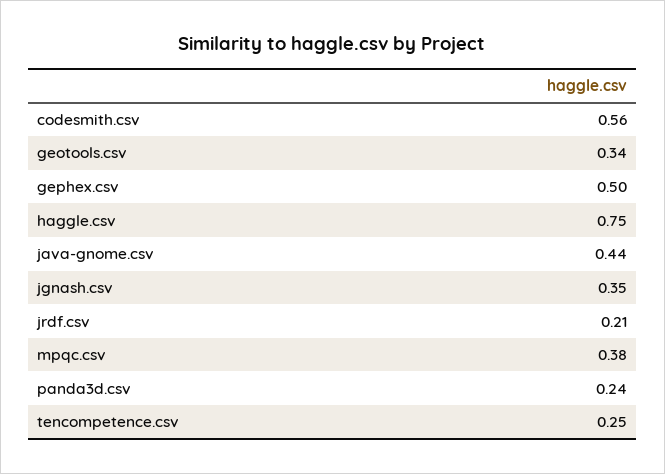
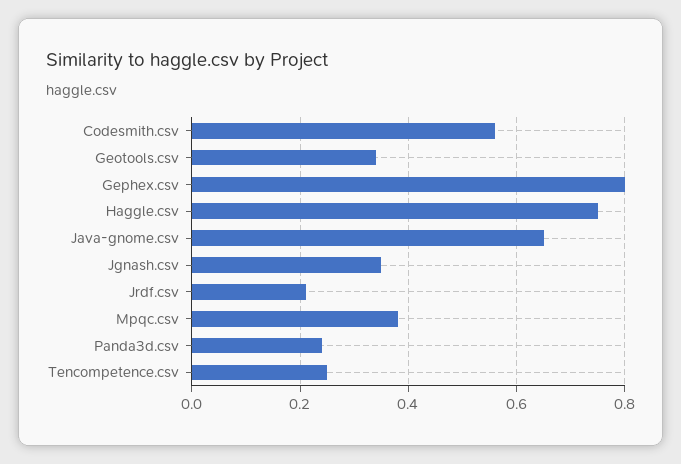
  {
    "codesmith.csv": 0.56,
    "geotools.csv": 0.34,
-   "gephex.csv": 0.5,
+   "gephex.csv": 0.8,
    "haggle.csv": 0.75,
-   "java-gnome.csv": 0.44,
+   "java-gnome.csv": 0.65,
    "jgnash.csv": 0.35,
    "jrdf.csv": 0.21,
    "mpqc.csv": 0.38,
    "panda3d.csv": 0.24,
    "tencompetence.csv": 0.25
  }

